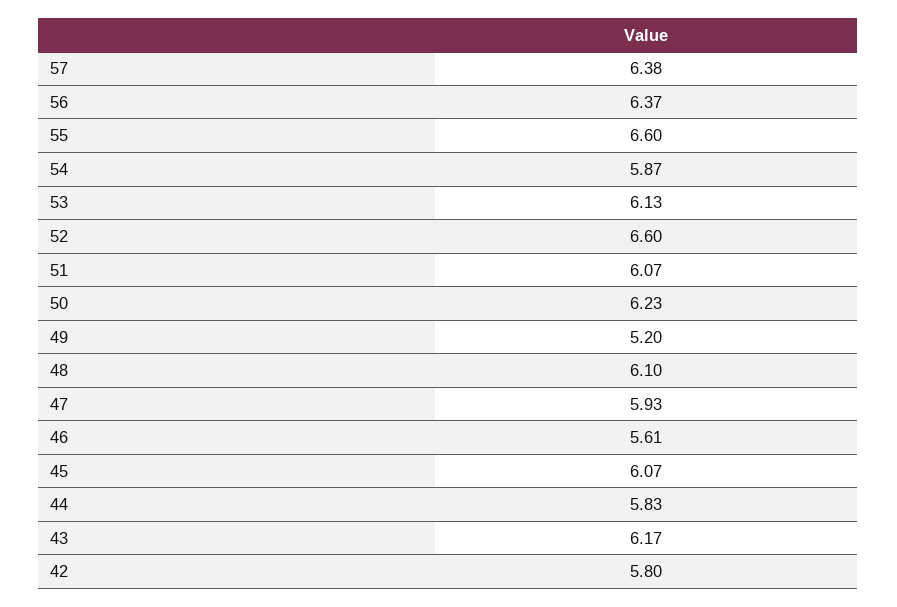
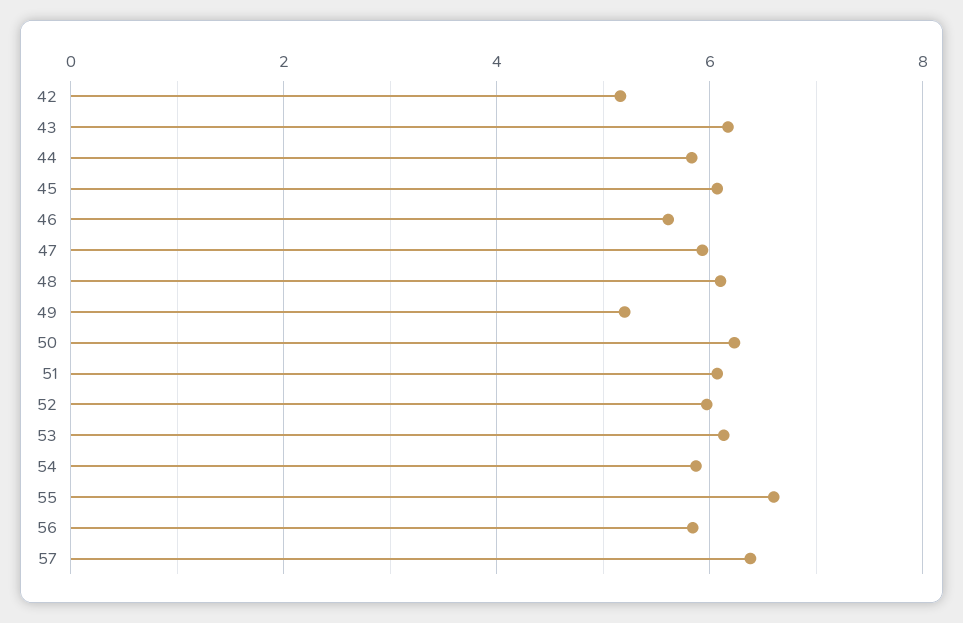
  {
    "57": 6.38,
-   "56": 6.37,
+   "56": 5.8,
    "55": 6.6,
    "54": 5.87,
    "53": 6.13,
-   "52": 6.6,
+   "52": 6,
    "51": 6.07,
    "50": 6.23,
    "49": 5.2,
    "48": 6.1,
    "47": 5.93,
    "46": 5.61,
    "45": 6.07,
    "44": 5.83,
    "43": 6.17,
-   "42": 5.8
+   "42": 5.2
  }

